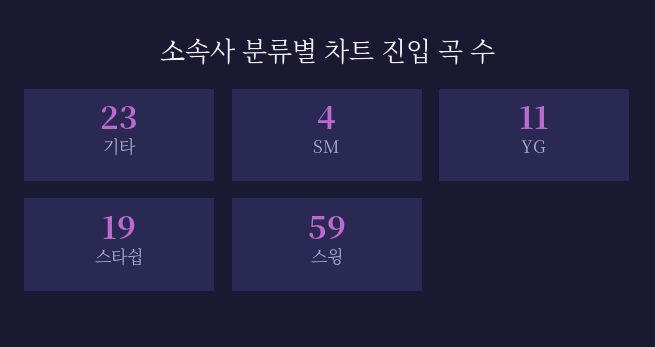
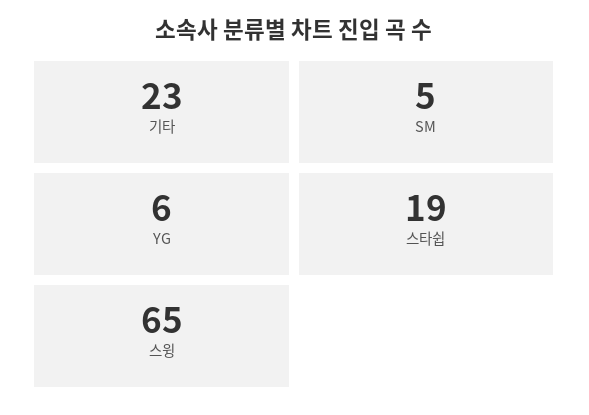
  {
    "기타": 23,
-   "SM": 4,
+   "SM": 5,
-   "YG": 11,
+   "YG": 6,
    "스타쉽": 19,
-   "스윙": 59
+   "스윙": 65
  }

